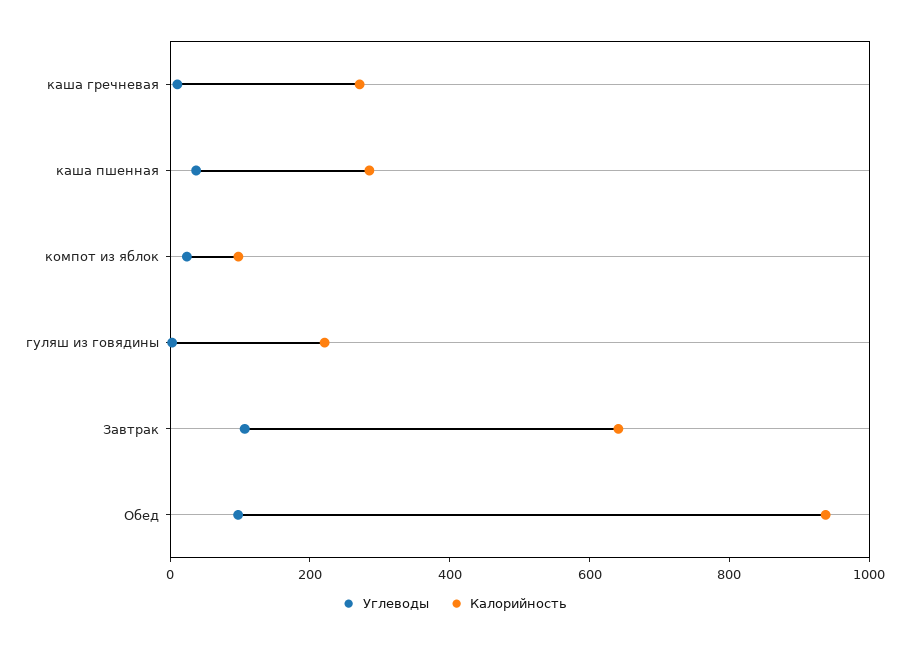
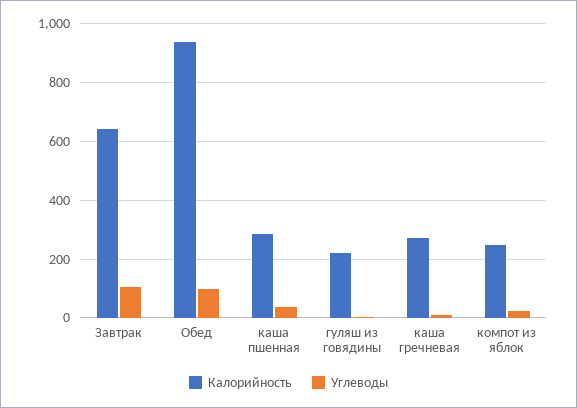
  {
    "Углеводы": {
      "каша гречневая": 0,
      "каша пшенная": 25,
      "компот из яблок": 25,
      "гуляш из говядины": 0,
      "Завтрак": 100,
      "Обед": 100
    },
    "Калорийность": {
      "каша гречневая": 275,
      "каша пшенная": 275,
-     "компот из яблок": 100,
+     "компот из яблок": 250,
      "гуляш из говядины": 225,
      "Завтрак": 650,
      "Обед": 950
    }
  }

